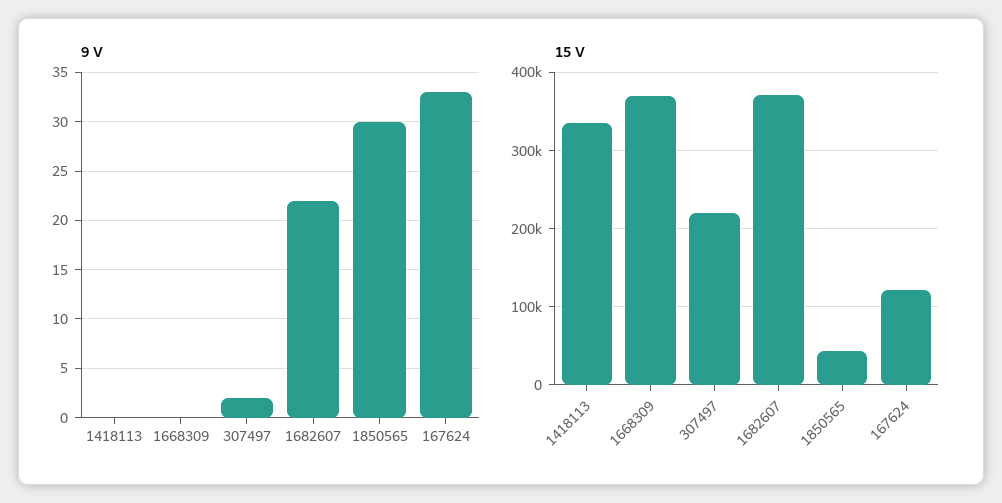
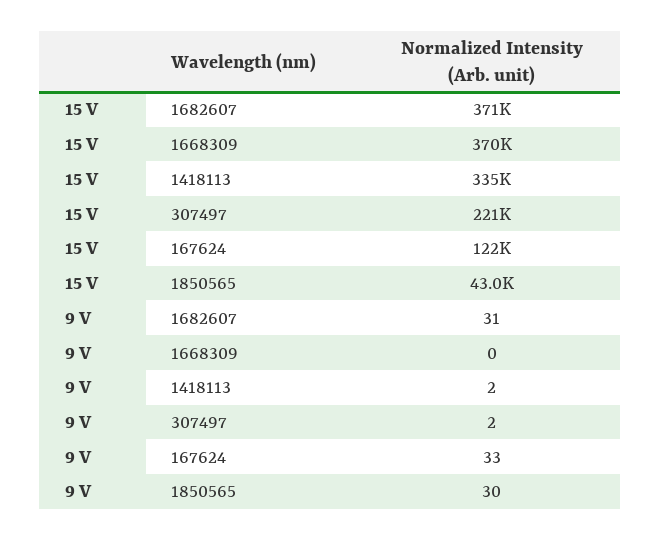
  {
    "9 V": {
-     "1418113": 0,
+     "1418113": 2,
      "1668309": 0,
      "307497": 2,
-     "1682607": 22,
+     "1682607": 31,
      "1850565": 30,
      "167624": 33
    },
    "15 V": {
      "1418113": 335000,
      "1668309": 370000,
      "307497": 221000,
      "1682607": 371000,
      "1850565": 43000,
      "167624": 122000
    }
  }

